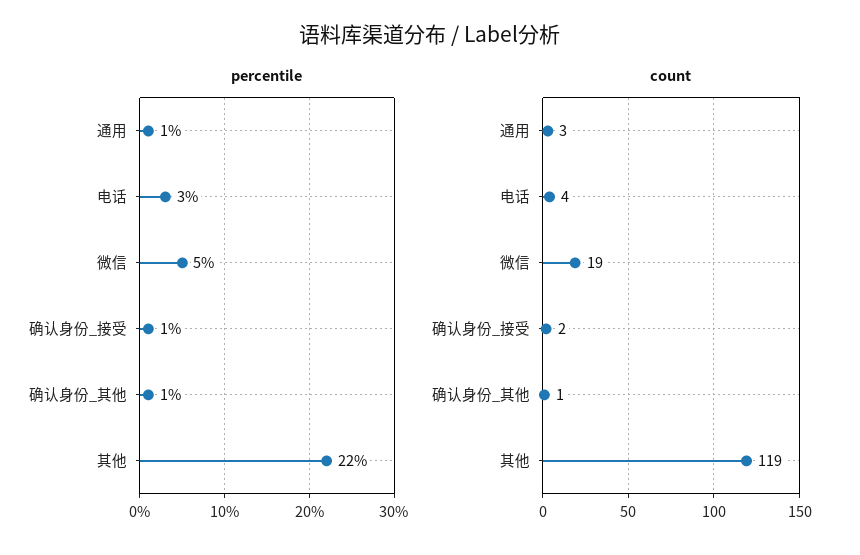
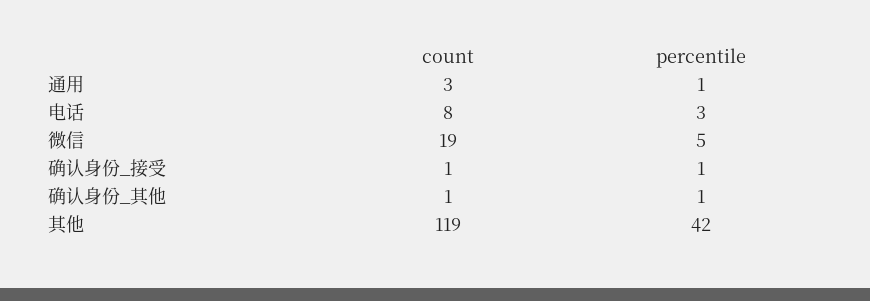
  {
    "percentile": {
      "通用": 1,
      "电话": 3,
      "微信": 5,
      "确认身份_接受": 1,
      "确认身份_其他": 1,
-     "其他": 22
+     "其他": 42
    },
    "count": {
      "通用": 3,
-     "电话": 4,
+     "电话": 8,
      "微信": 19,
-     "确认身份_接受": 2,
+     "确认身份_接受": 1,
      "确认身份_其他": 1,
      "其他": 119
    }
  }

